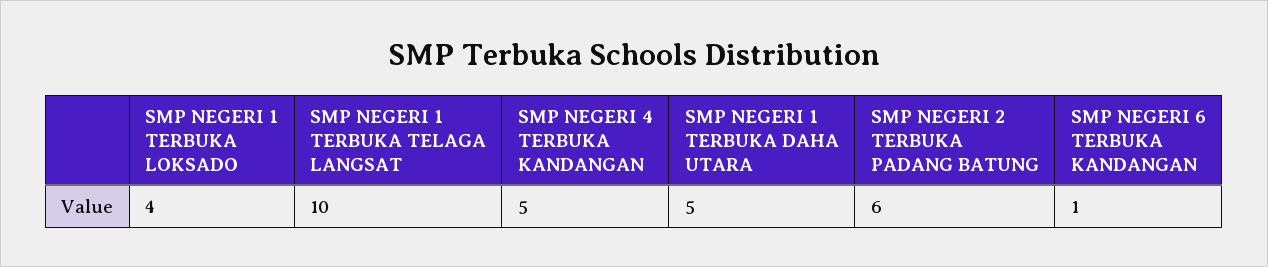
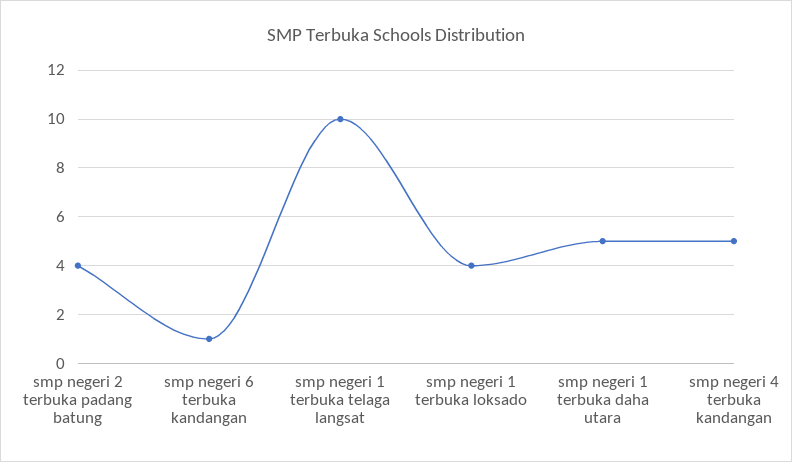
  {
    "SMP NEGERI 1 TERBUKA LOKSADO": 4,
    "SMP NEGERI 1 TERBUKA TELAGA LANGSAT": 10,
    "SMP NEGERI 4 TERBUKA KANDANGAN": 5,
    "SMP NEGERI 1 TERBUKA DAHA UTARA": 5,
-   "SMP NEGERI 2 TERBUKA PADANG BATUNG": 6,
+   "SMP NEGERI 2 TERBUKA PADANG BATUNG": 4,
    "SMP NEGERI 6 TERBUKA KANDANGAN": 1
  }

